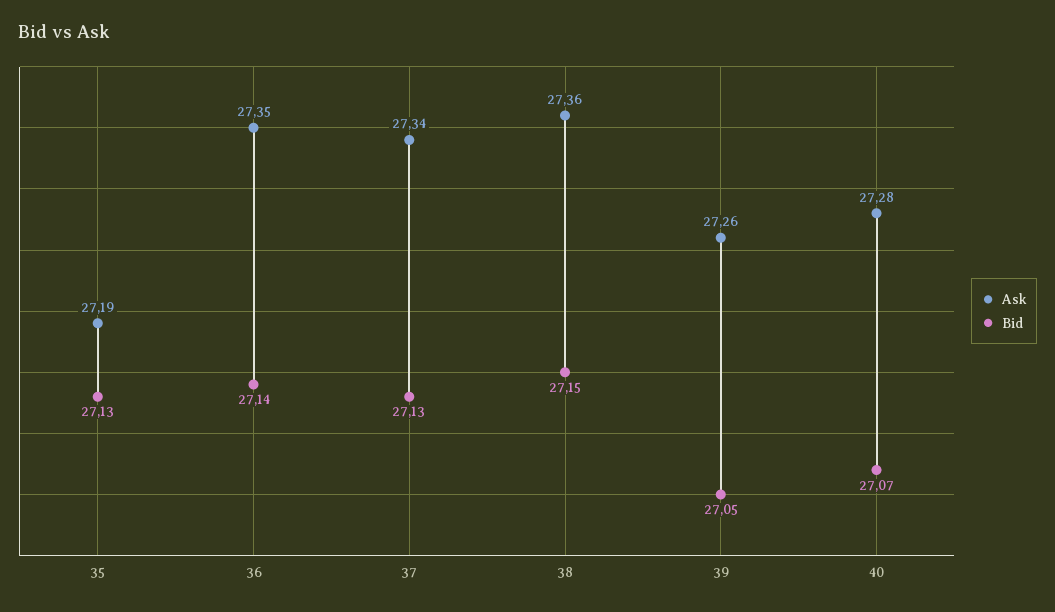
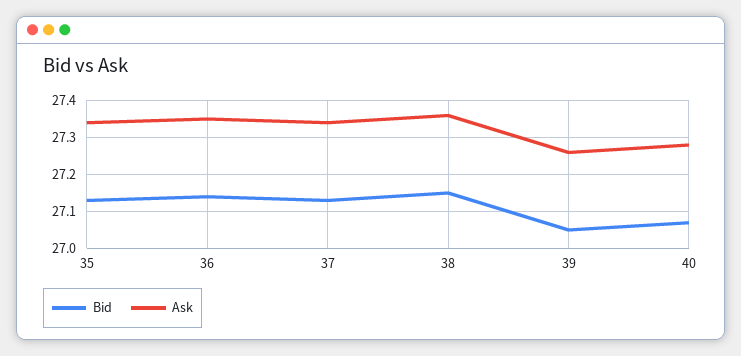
  {
    "Ask": {
-     "35": 27.19,
+     "35": 27.35,
      "36": 27.35,
      "37": 27.34,
      "38": 27.36,
      "39": 27.26,
      "40": 27.28
    },
    "Bid": {
      "35": 27.13,
      "36": 27.14,
      "37": 27.13,
      "38": 27.15,
      "39": 27.05,
      "40": 27.07
    }
  }

